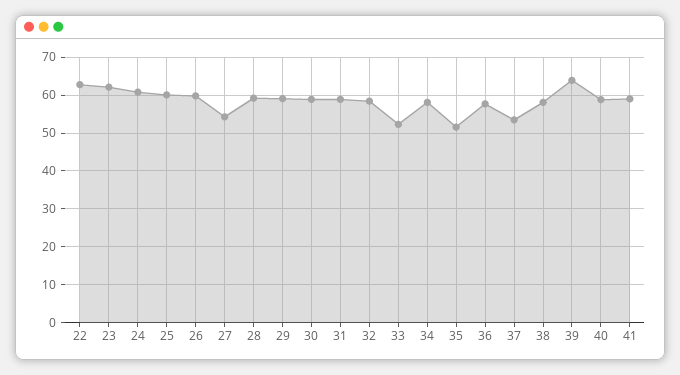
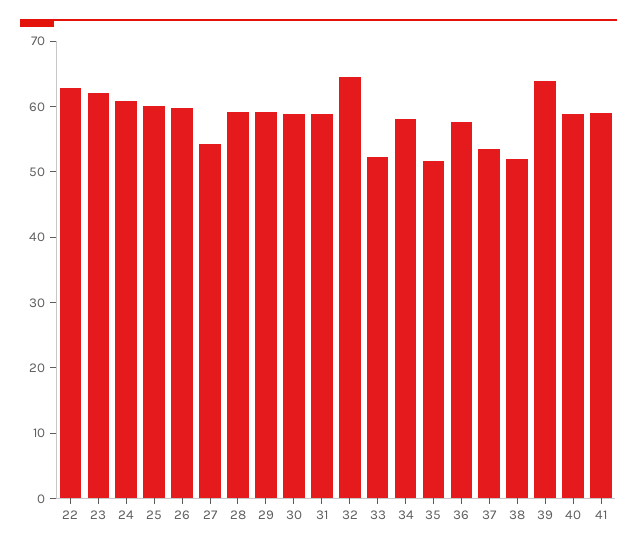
  {
    "22": 62,
    "23": 62,
    "24": 60,
    "25": 60,
    "26": 60,
    "27": 54,
    "28": 60,
    "29": 60,
    "30": 58,
    "31": 58,
-   "32": 58,
+   "32": 64,
    "33": 52,
    "34": 58,
    "35": 52,
    "36": 58,
    "37": 54,
-   "38": 58,
+   "38": 52,
    "39": 64,
    "40": 58,
    "41": 60
  }

